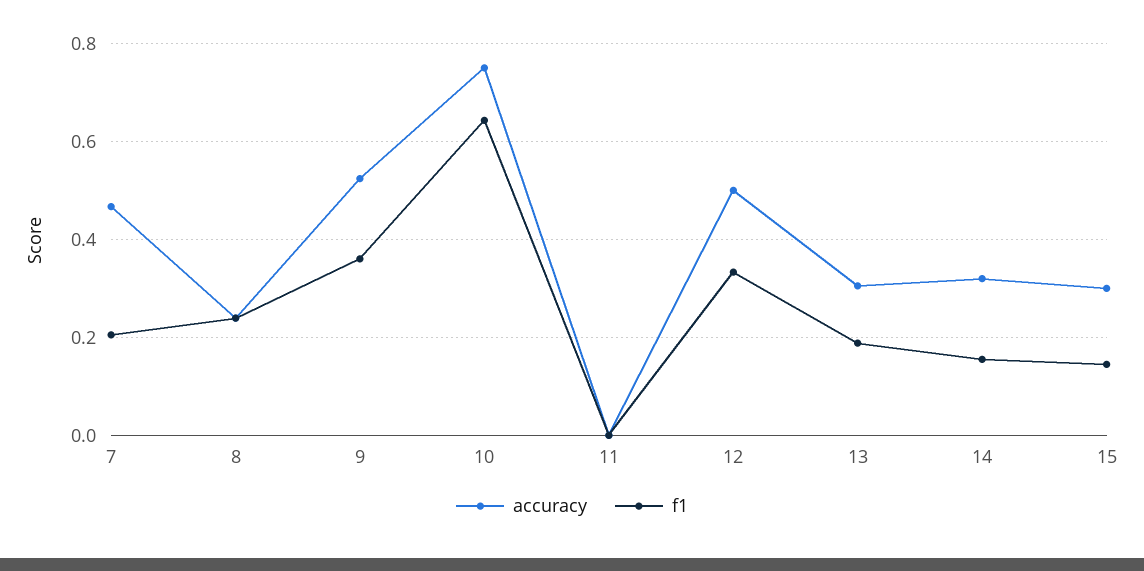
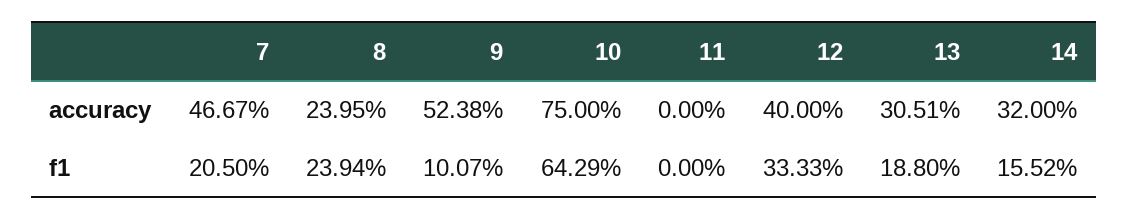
  {
    "accuracy": {
      "7": 0.4667,
      "8": 0.2395,
      "9": 0.5238,
      "10": 0.75,
      "11": 0,
-     "12": 0.5,
+     "12": 0.4,
      "13": 0.3051,
-     "14": 0.32,
+     "14": 0.32
-     "15": 0.3
    },
    "f1": {
      "7": 0.205,
      "8": 0.2394,
-     "9": 0.36,
+     "9": 0.1007,
      "10": 0.6429,
      "11": 0,
      "12": 0.3333,
      "13": 0.188,
-     "14": 0.1552,
+     "14": 0.1552
-     "15": 0.14
    }
  }

